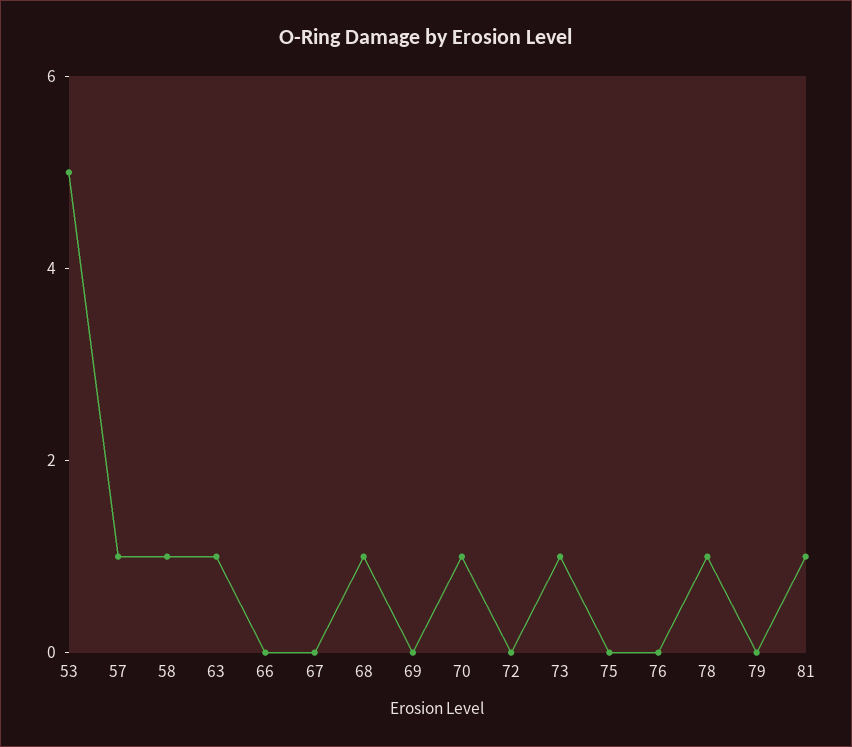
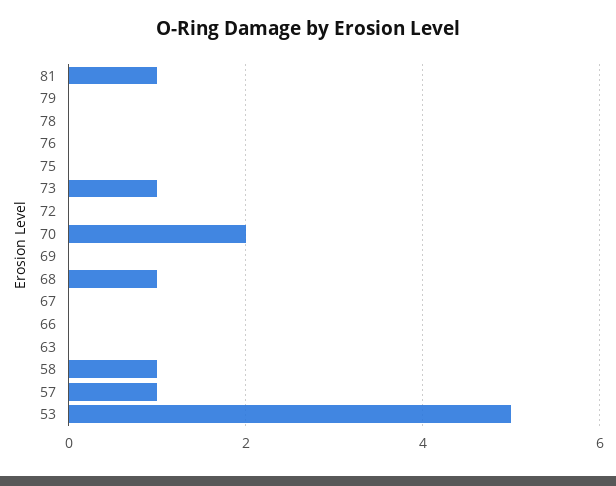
  {
    "53": 5,
    "57": 1,
    "58": 1,
-   "63": 1,
+   "63": 0,
    "66": 0,
    "67": 0,
    "68": 1,
    "69": 0,
-   "70": 1,
+   "70": 2,
    "72": 0,
    "73": 1,
    "75": 0,
    "76": 0,
-   "78": 1,
+   "78": 0,
    "79": 0,
    "81": 1
  }

